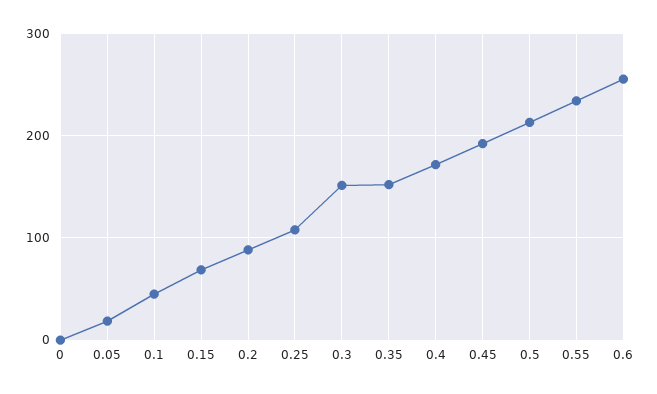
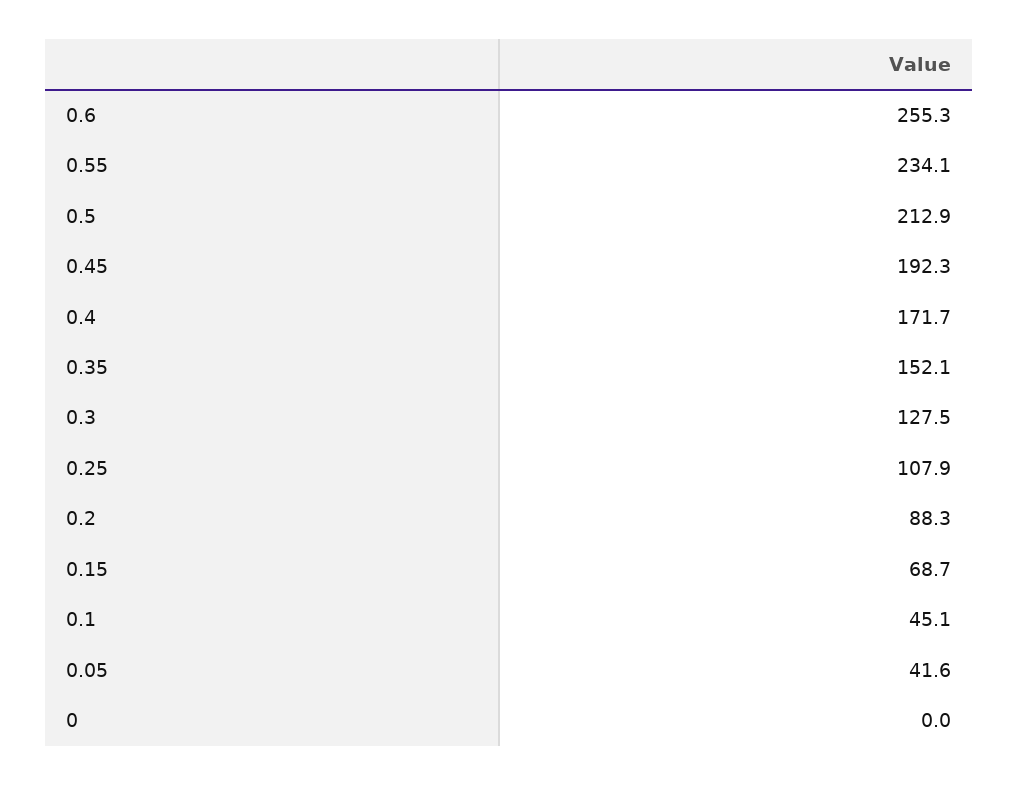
  {
    "0": 0,
-   "0.05": 20,
+   "0.05": 41.6,
    "0.1": 45.1,
    "0.15": 68.7,
    "0.2": 88.3,
    "0.25": 107.9,
-   "0.3": 150,
+   "0.3": 127.5,
    "0.35": 152.1,
    "0.4": 171.7,
    "0.45": 192.3,
    "0.5": 212.9,
    "0.55": 234.1,
    "0.6": 255.3
  }

